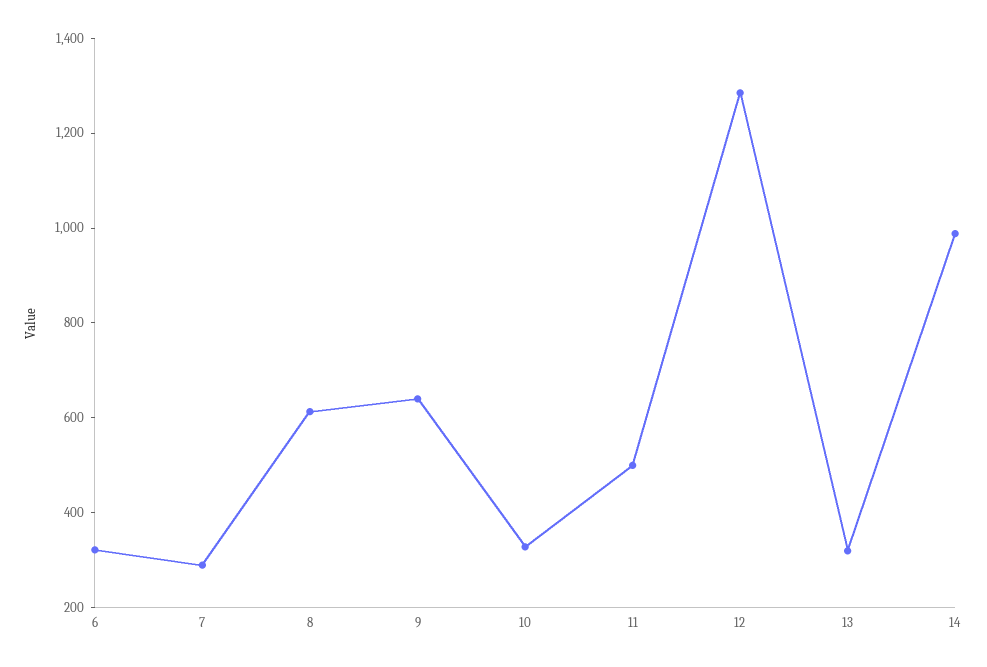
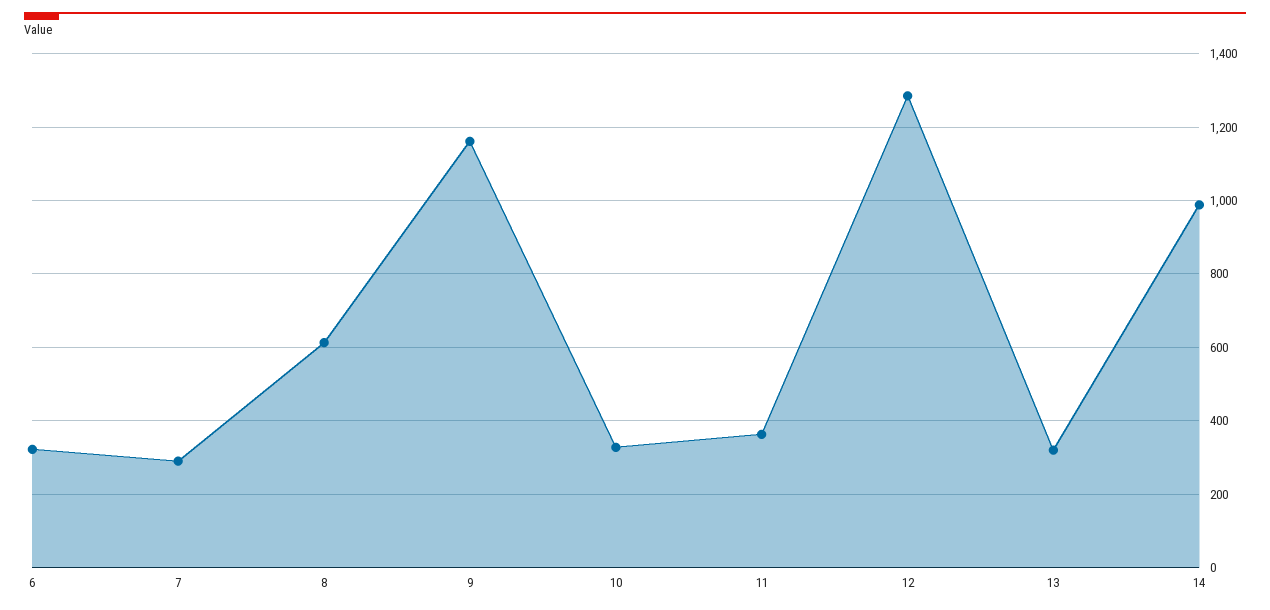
  {
    "6": 320,
    "7": 300,
    "8": 620,
-   "9": 650,
+   "9": 1160,
    "10": 320,
-   "11": 500,
+   "11": 360,
    "12": 1280,
    "13": 320,
    "14": 980
  }

